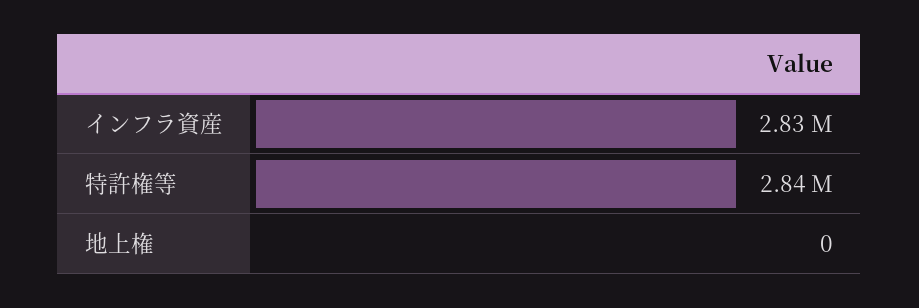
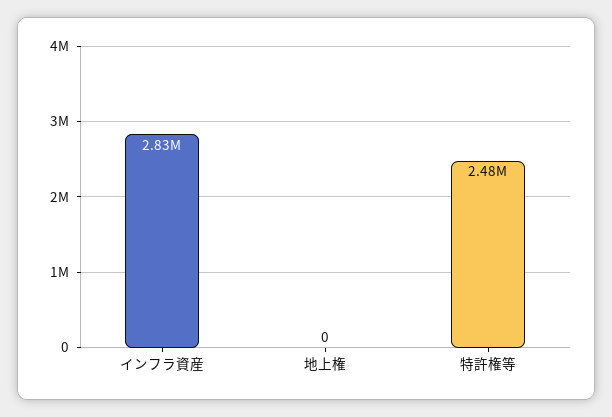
  {
    "インフラ資産": 2830000,
-   "特許権等": 2840000,
+   "特許権等": 2480000,
    "地上権": 0
  }

